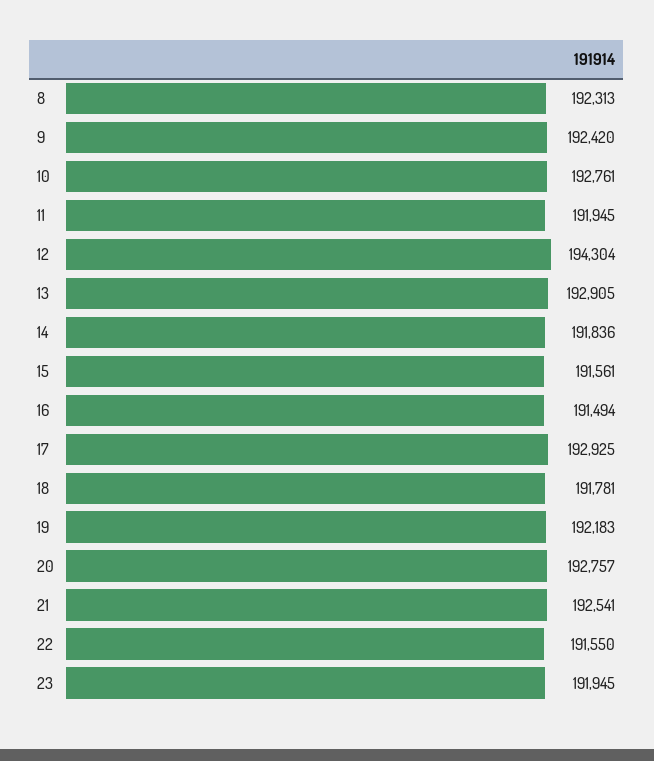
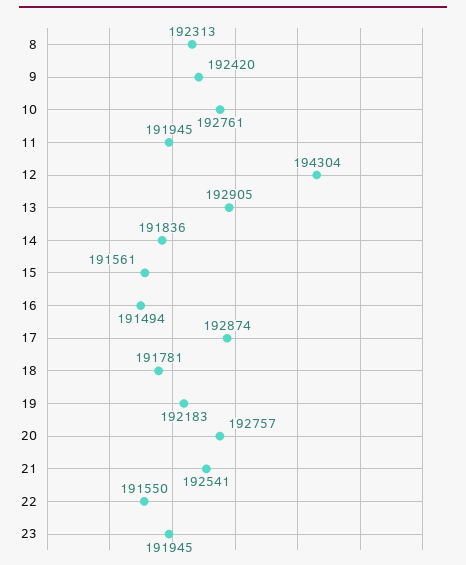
  {
    "8": 192313,
    "9": 192420,
    "10": 192761,
    "11": 191945,
    "12": 194304,
    "13": 192905,
    "14": 191836,
    "15": 191561,
    "16": 191494,
-   "17": 192925,
+   "17": 192874,
    "18": 191781,
    "19": 192183,
    "20": 192757,
    "21": 192541,
    "22": 191550,
    "23": 191945
  }

